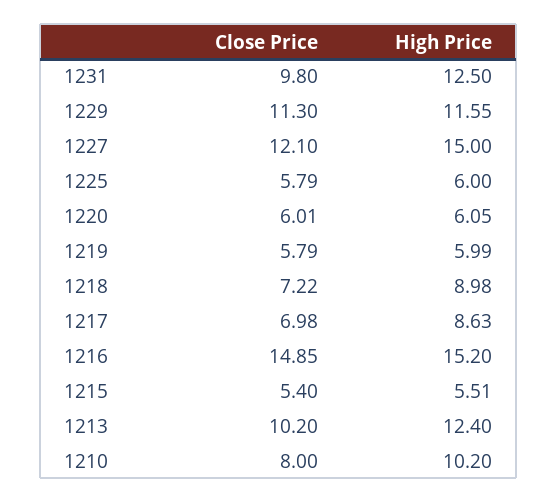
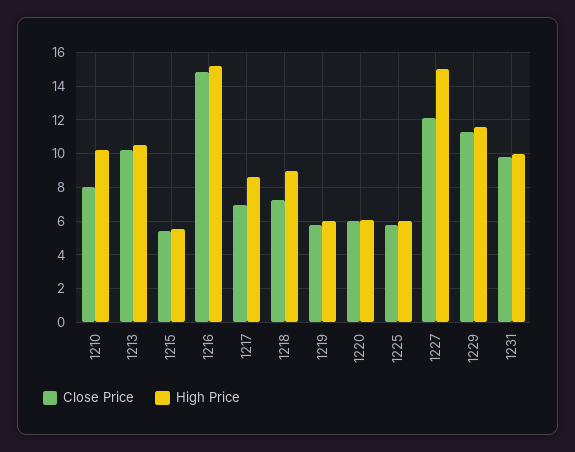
  {
    "Close Price": {
      "1231": 9.8,
      "1229": 11.3,
      "1227": 12.1,
      "1225": 5.79,
      "1220": 6.01,
      "1219": 5.79,
      "1218": 7.22,
      "1217": 6.98,
      "1216": 14.85,
      "1215": 5.4,
      "1213": 10.2,
      "1210": 8
    },
    "High Price": {
-     "1231": 12.5,
+     "1231": 10,
      "1229": 11.55,
      "1227": 15,
      "1225": 6,
      "1220": 6.05,
      "1219": 5.99,
      "1218": 8.98,
      "1217": 8.63,
      "1216": 15.2,
      "1215": 5.51,
-     "1213": 12.4,
+     "1213": 10.5,
      "1210": 10.2
    }
  }

